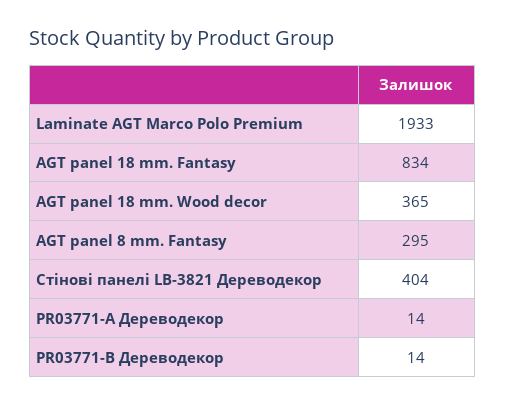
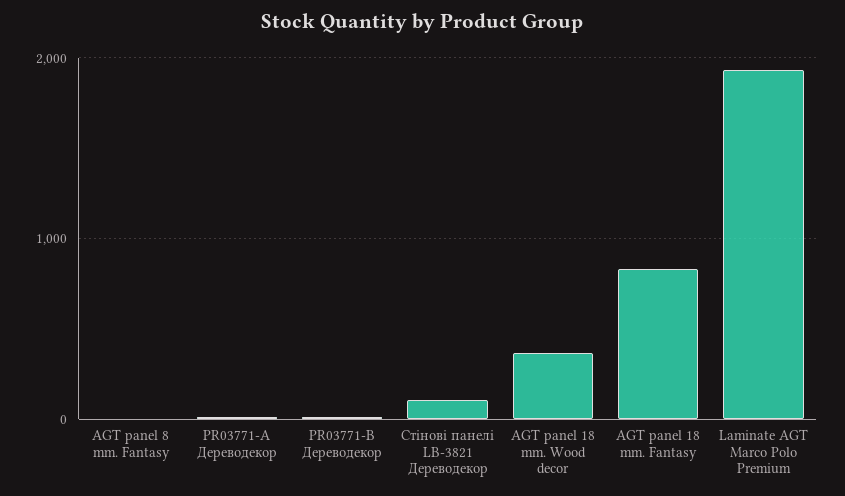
  {
    "Laminate AGT Marco Polo Premium": 1933,
    "AGT panel 18 mm. Fantasy": 834,
    "AGT panel 18 mm. Wood decor": 365,
-   "AGT panel 8 mm. Fantasy": 295,
+   "AGT panel 8 mm. Fantasy": 0,
-   "Стінові панелі LB-3821 Дереводекор": 404,
+   "Стінові панелі LB-3821 Дереводекор": 100,
    "PR03771-А Дереводекор": 14,
    "PR03771-B Дереводекор": 14
  }

